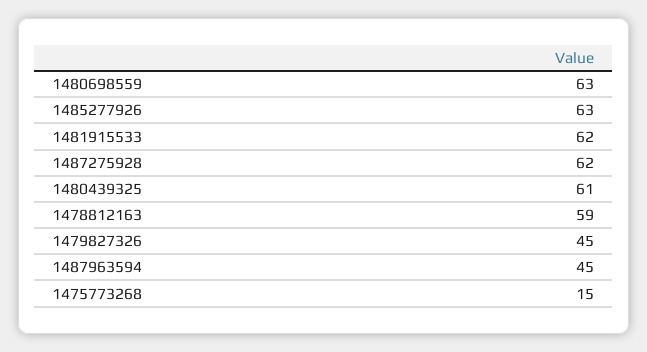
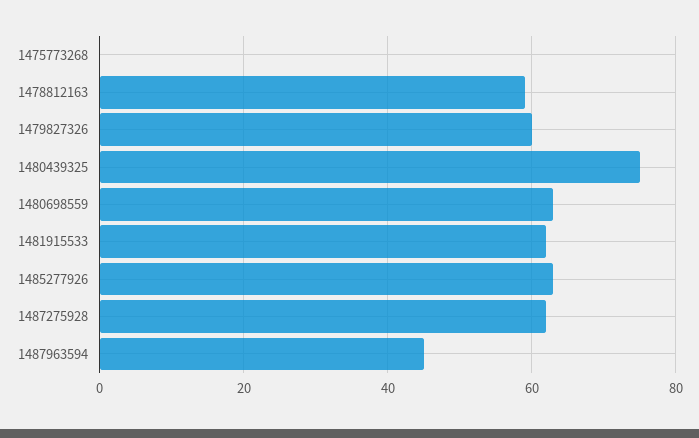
  {
    "1480698559": 63,
    "1485277926": 63,
    "1481915533": 62,
    "1487275928": 62,
-   "1480439325": 61,
+   "1480439325": 75,
    "1478812163": 59,
-   "1479827326": 45,
+   "1479827326": 60,
    "1487963594": 45,
-   "1475773268": 15
+   "1475773268": 0
  }

